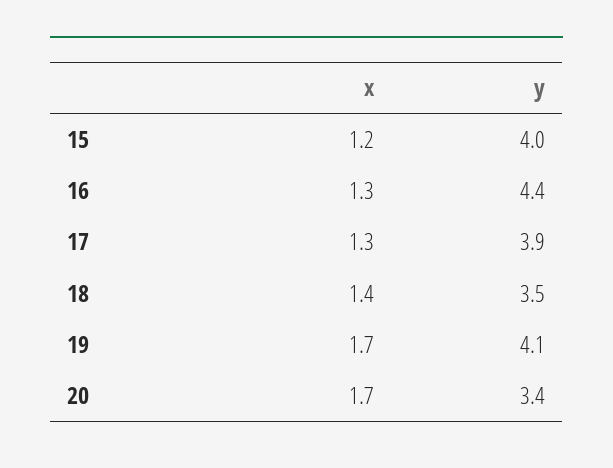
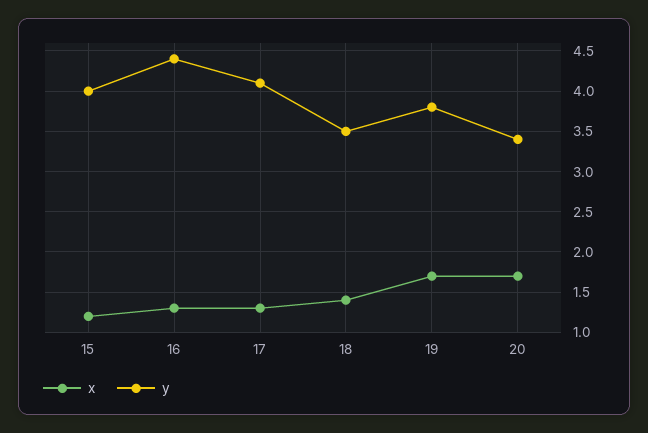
  {
    "x": {
      "15": 1.2,
      "16": 1.3,
      "17": 1.3,
      "18": 1.4,
      "19": 1.7,
      "20": 1.7
    },
    "y": {
      "15": 4,
      "16": 4.4,
-     "17": 3.9,
+     "17": 4.1,
      "18": 3.5,
-     "19": 4.1,
+     "19": 3.8,
      "20": 3.4
    }
  }

